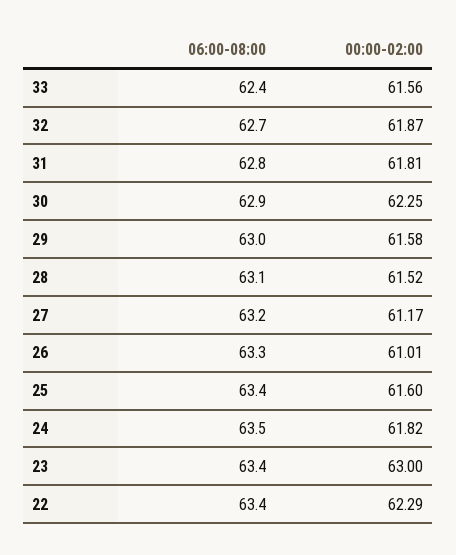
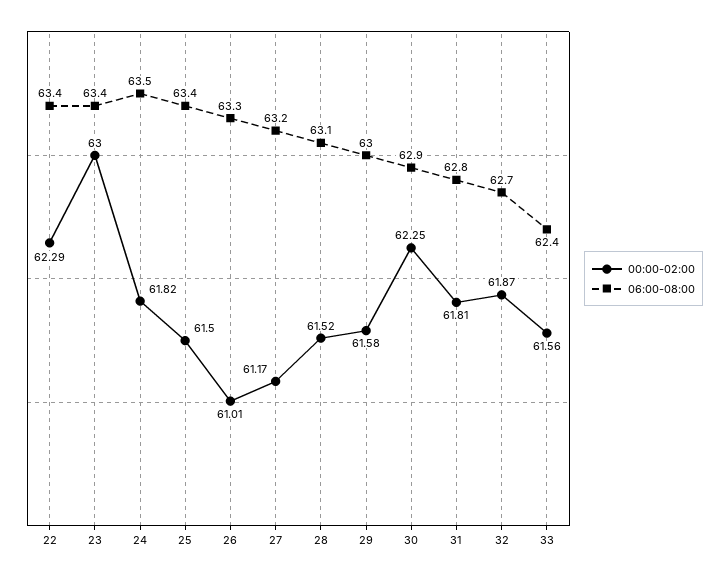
  {
    "06:00-08:00": {
      "33": 62.4,
      "32": 62.7,
      "31": 62.8,
      "30": 62.9,
      "29": 63,
      "28": 63.1,
      "27": 63.2,
      "26": 63.3,
      "25": 63.4,
      "24": 63.5,
      "23": 63.4,
      "22": 63.4
    },
    "00:00-02:00": {
      "33": 61.56,
      "32": 61.87,
      "31": 61.81,
      "30": 62.25,
      "29": 61.58,
      "28": 61.52,
      "27": 61.17,
      "26": 61.01,
-     "25": 61.6,
+     "25": 61.5,
      "24": 61.82,
      "23": 63,
      "22": 62.29
    }
  }

